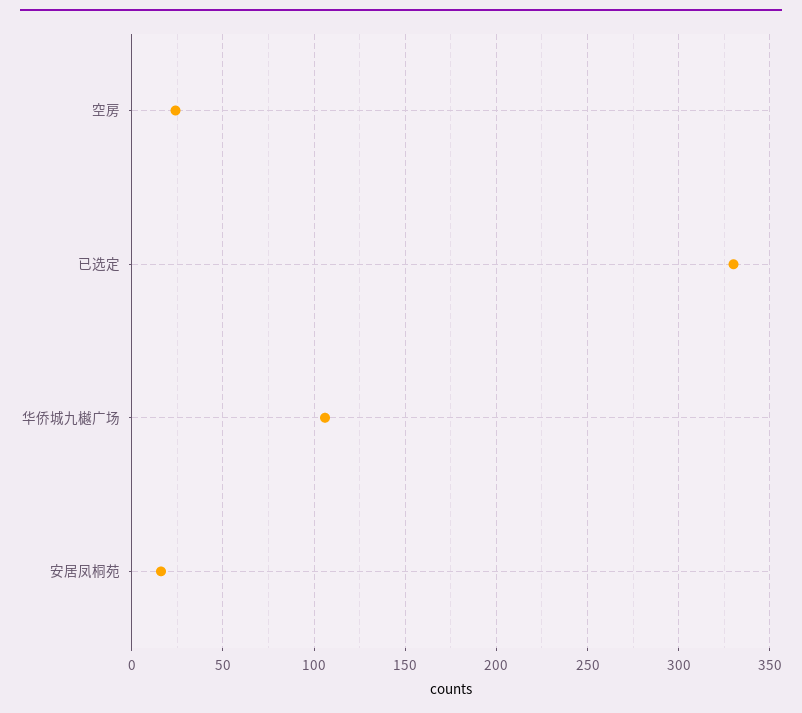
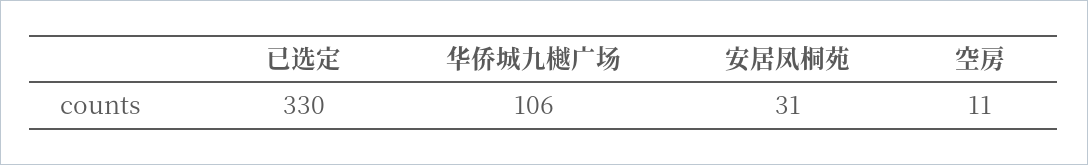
  {
-   "空房": 25,
+   "空房": 11,
    "已选定": 330,
    "华侨城九樾广场": 106,
-   "安居凤桐苑": 15
+   "安居凤桐苑": 31
  }

